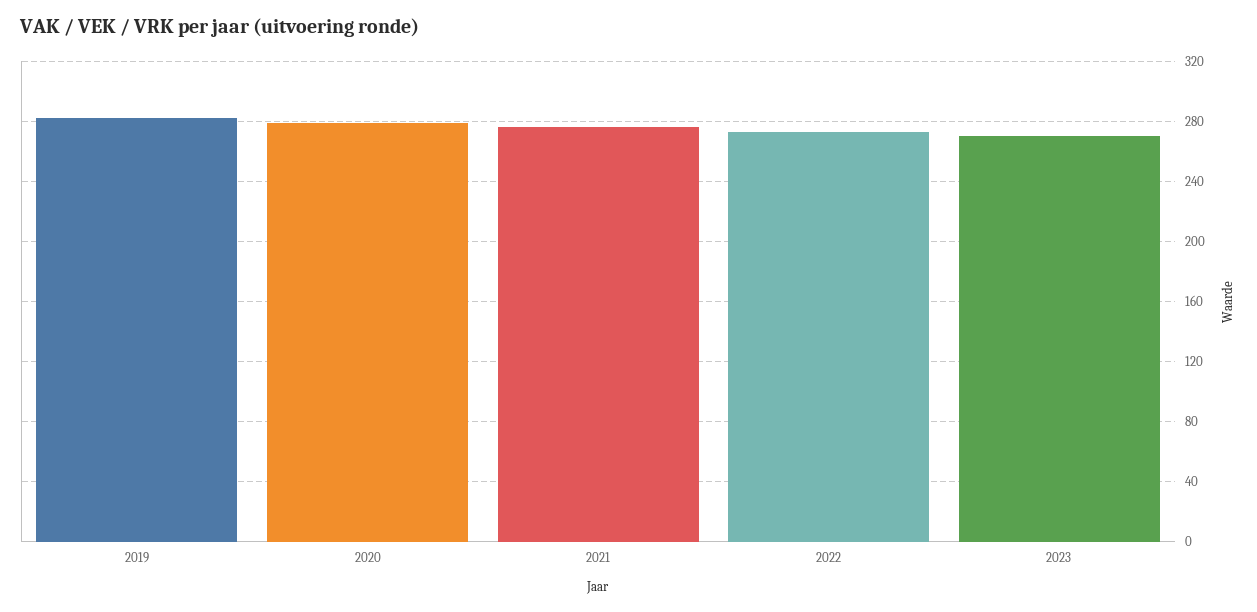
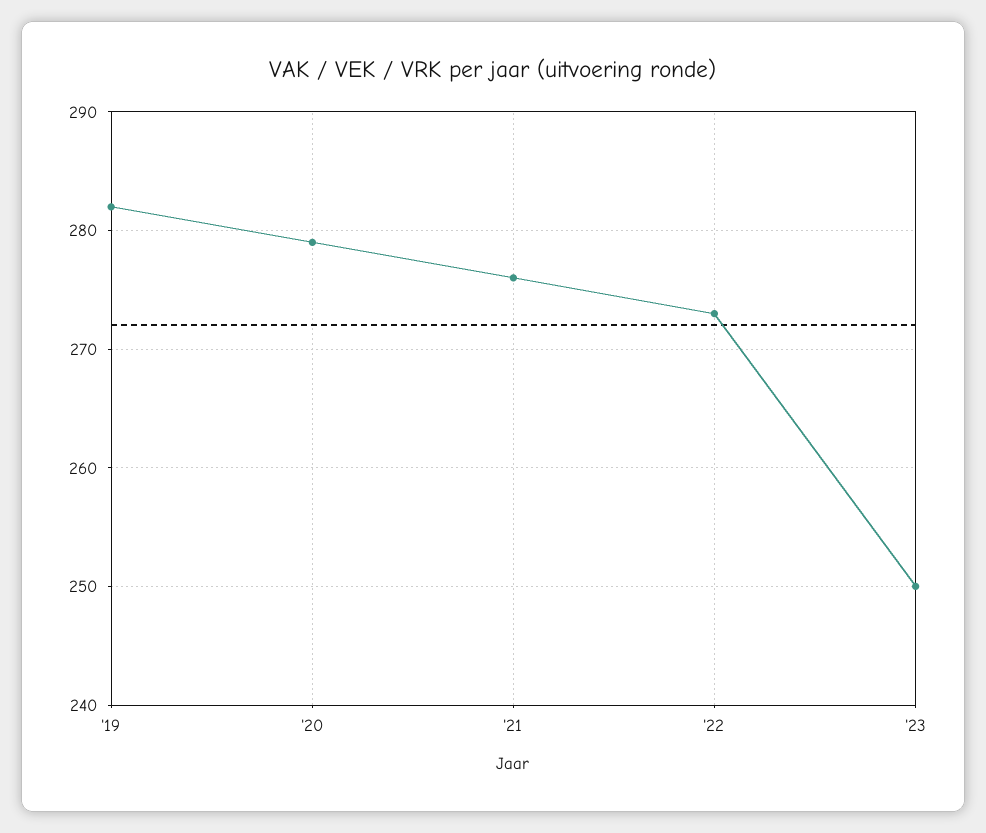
  {
    "2019": 282,
    "2020": 279,
    "2021": 276,
    "2022": 273,
-   "2023": 270
+   "2023": 250
  }

